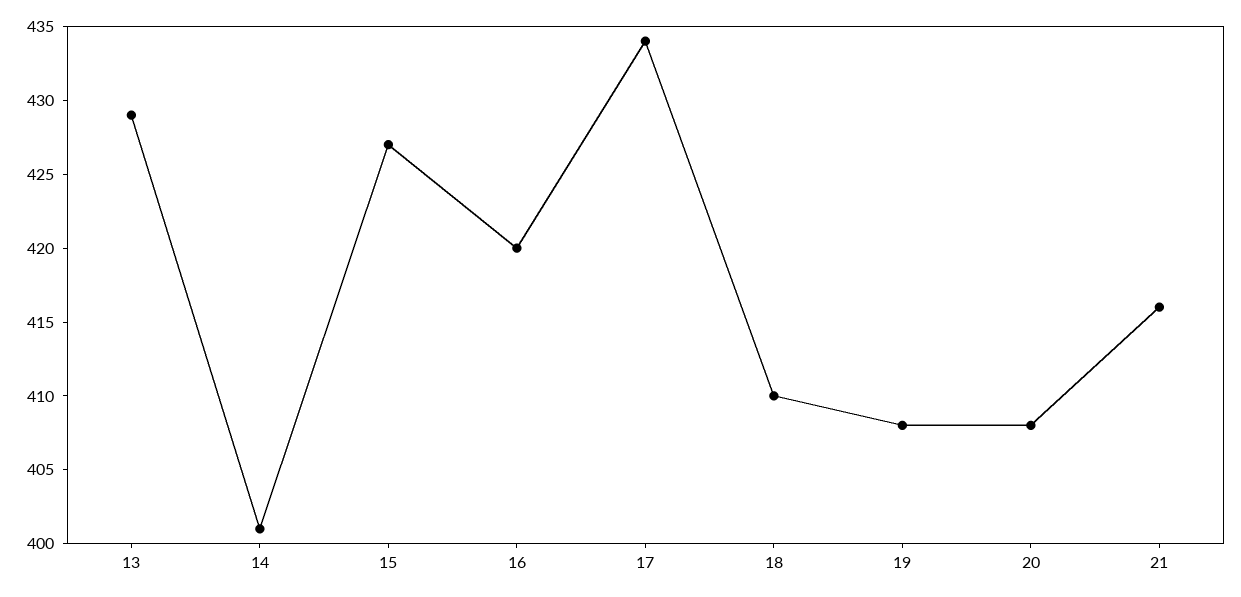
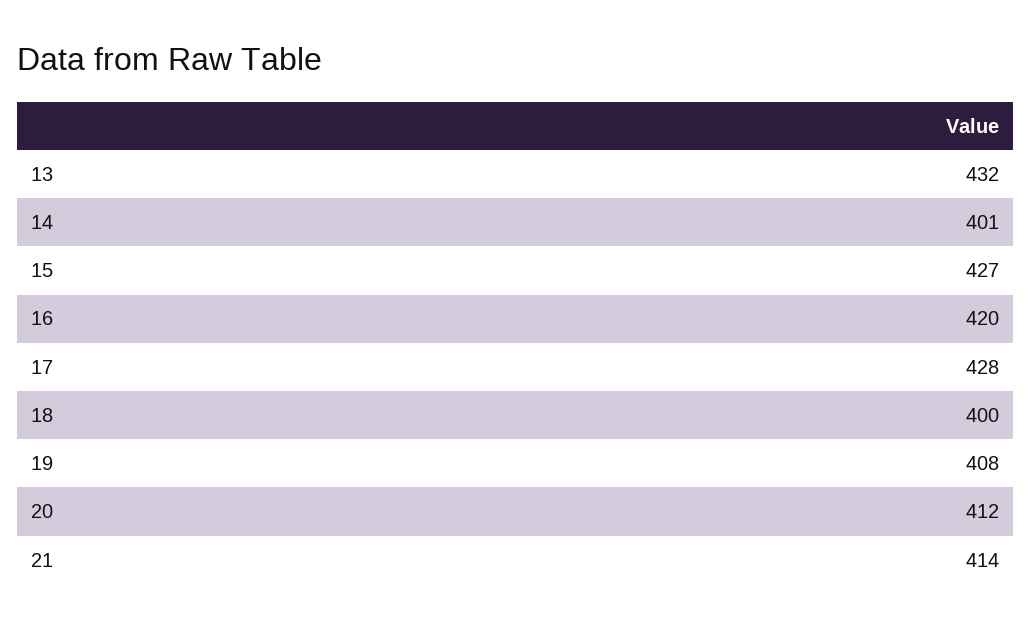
  {
-   "13": 429,
+   "13": 432,
    "14": 401,
    "15": 427,
    "16": 420,
-   "17": 434,
+   "17": 428,
-   "18": 410,
+   "18": 400,
    "19": 408,
-   "20": 408,
+   "20": 412,
-   "21": 416
+   "21": 414
  }

